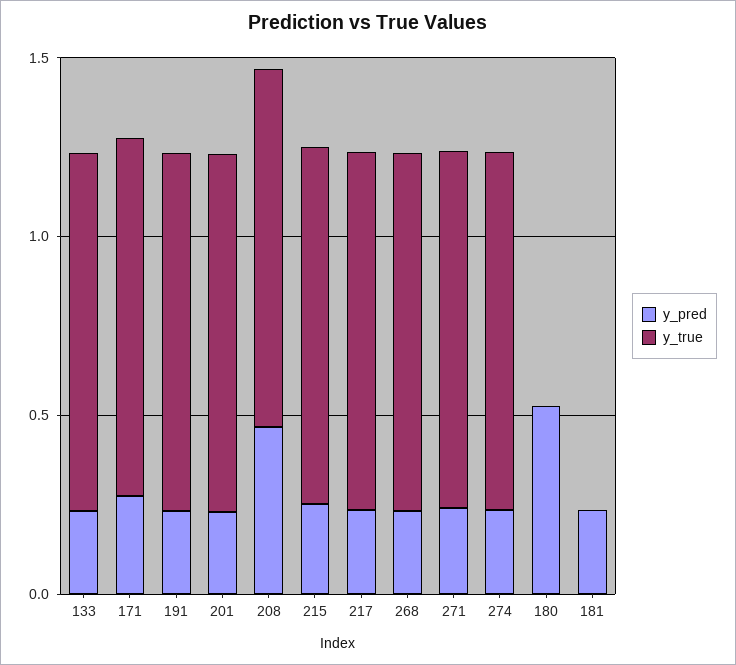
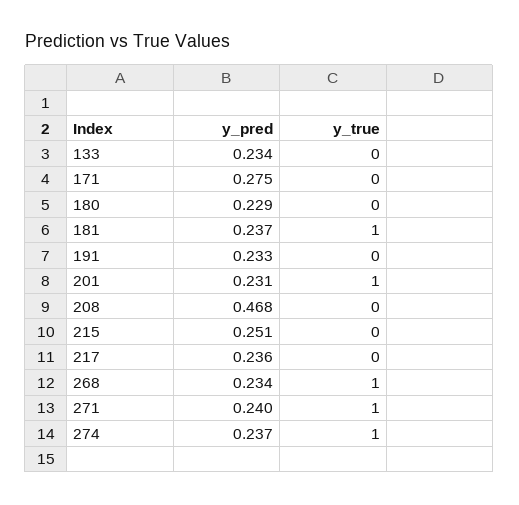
  {
    "y_pred": {
      "133": 0.234,
      "171": 0.275,
      "191": 0.233,
      "201": 0.231,
      "208": 0.468,
      "215": 0.251,
      "217": 0.236,
      "268": 0.234,
      "271": 0.24,
      "274": 0.237,
-     "180": 0.5,
+     "180": 0.229,
      "181": 0.237
    },
    "y_true": {
-     "133": 1,
+     "133": 0,
-     "171": 1,
+     "171": 0,
-     "191": 1,
+     "191": 0,
      "201": 1,
-     "208": 1,
+     "208": 0,
-     "215": 1,
+     "215": 0,
-     "217": 1,
+     "217": 0,
      "268": 1,
      "271": 1,
      "274": 1,
      "180": 0,
-     "181": 0
+     "181": 1
    }
  }

